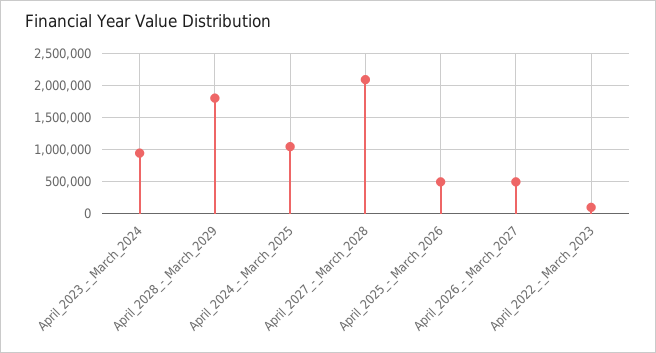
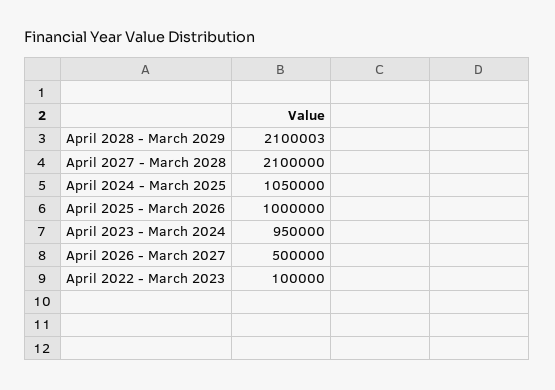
  {
    "April_2023_-_March_2024": 950000,
-   "April_2028_-_March_2029": 1800000,
+   "April_2028_-_March_2029": 2100003,
    "April_2024_-_March_2025": 1050000,
    "April_2027_-_March_2028": 2100000,
-   "April_2025_-_March_2026": 500000,
+   "April_2025_-_March_2026": 1000000,
    "April_2026_-_March_2027": 500000,
    "April_2022_-_March_2023": 100000
  }

